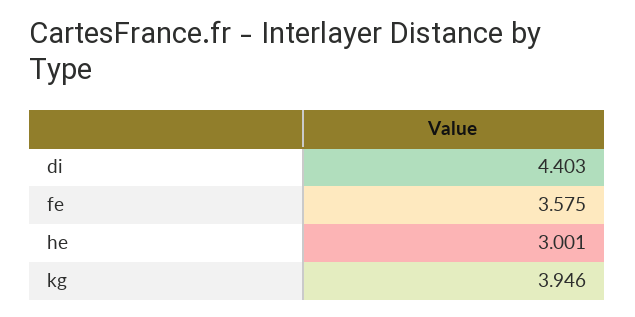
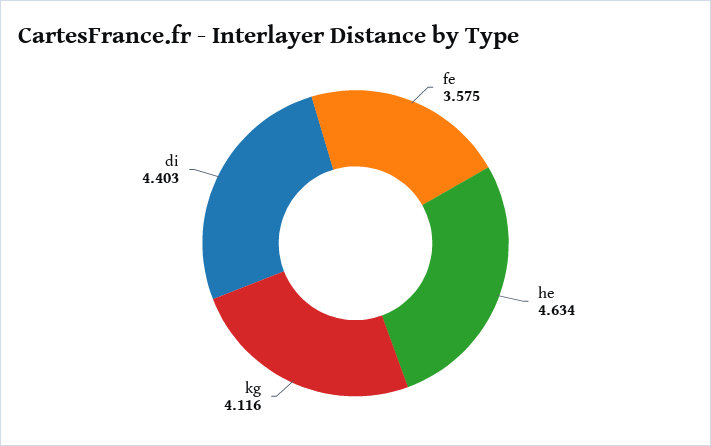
  {
    "di": 4.403,
    "fe": 3.575,
-   "he": 3.001,
+   "he": 4.634,
-   "kg": 3.946
+   "kg": 4.116
  }

